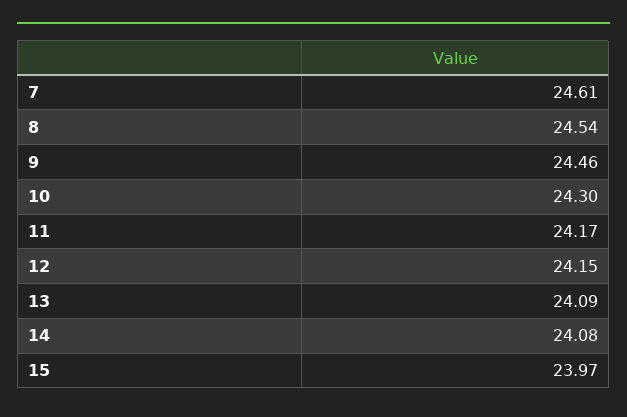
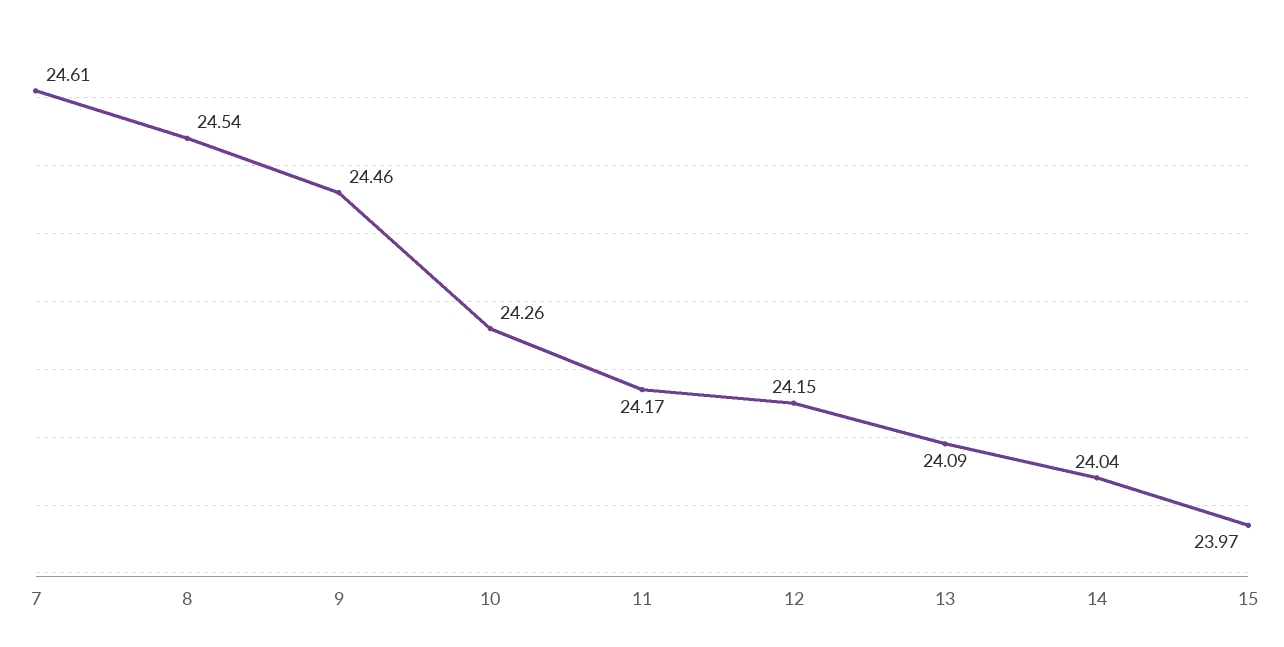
  {
    "7": 24.61,
    "8": 24.54,
    "9": 24.46,
-   "10": 24.3,
+   "10": 24.26,
    "11": 24.17,
    "12": 24.15,
    "13": 24.09,
-   "14": 24.08,
+   "14": 24.04,
    "15": 23.97
  }

